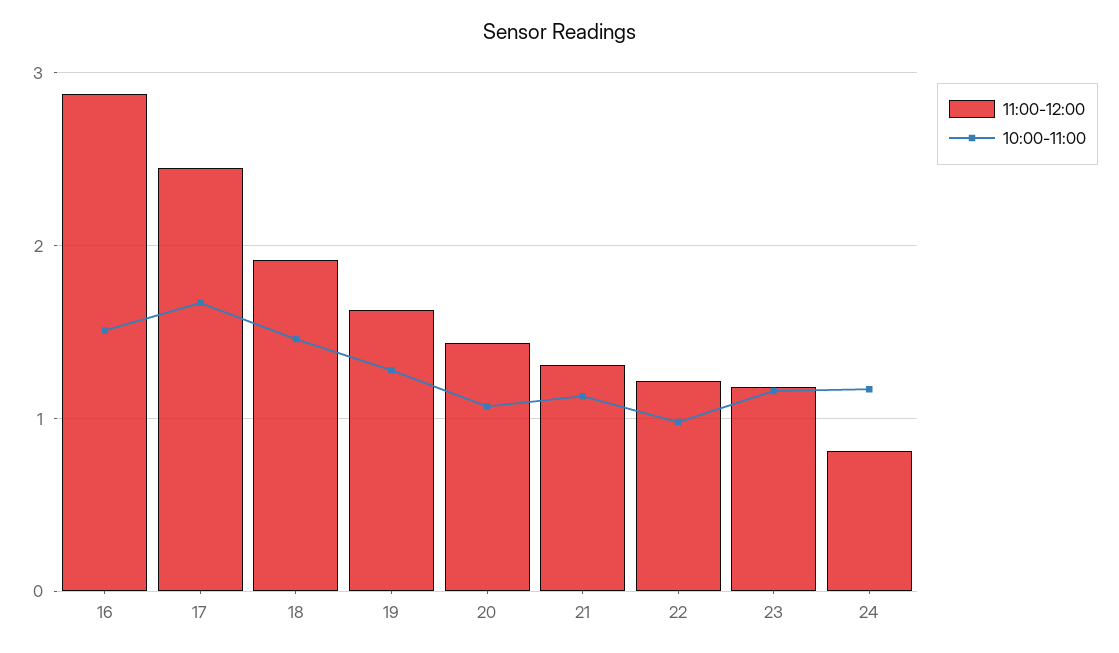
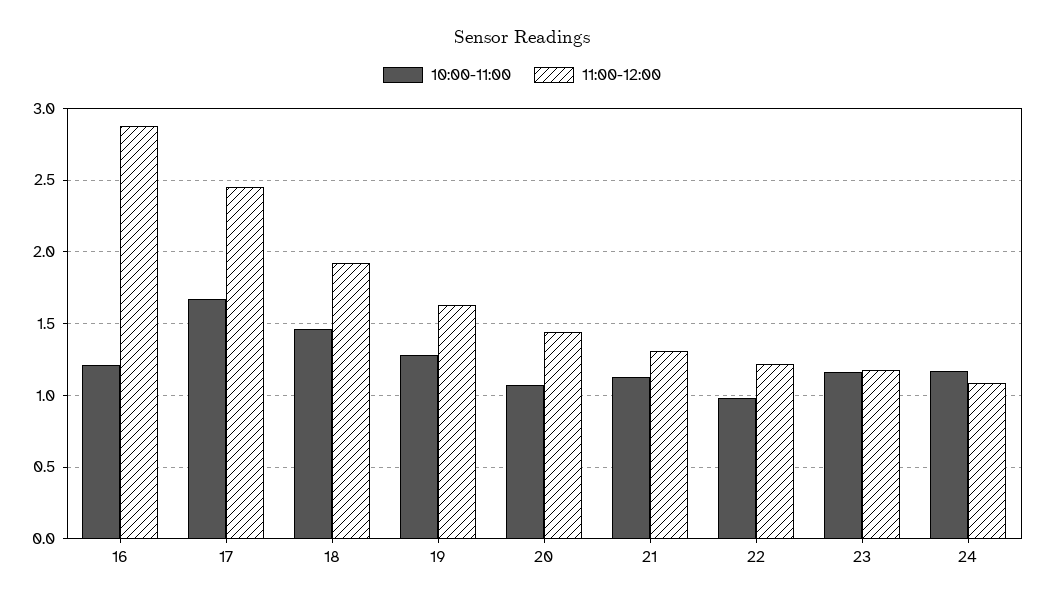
  {
    "11:00-12:00": {
      "16": 2.9,
      "17": 2.45,
      "18": 1.9,
      "19": 1.65,
      "20": 1.45,
      "21": 1.3,
      "22": 1.2,
      "23": 1.2,
-     "24": 0.8
+     "24": 1.1
    },
    "10:00-11:00": {
-     "16": 1.5,
+     "16": 1.2,
      "17": 1.65,
      "18": 1.45,
      "19": 1.3,
      "20": 1.05,
      "21": 1.15,
      "22": 1,
      "23": 1.15,
      "24": 1.15
    }
  }

